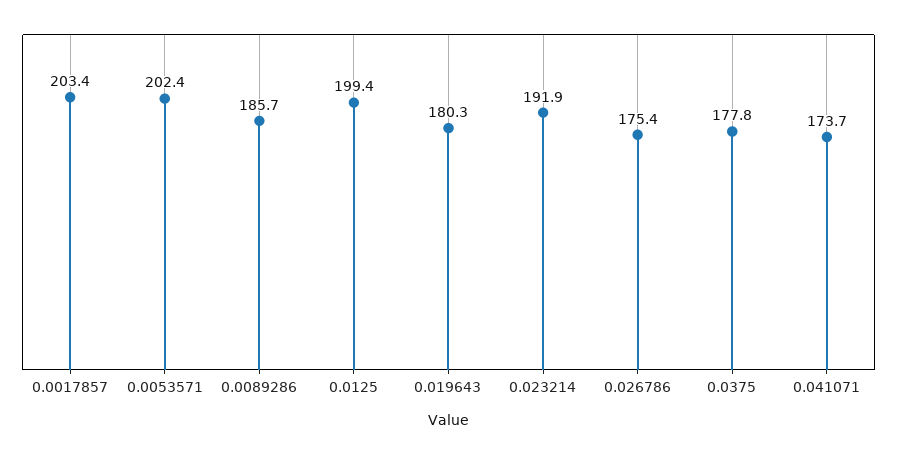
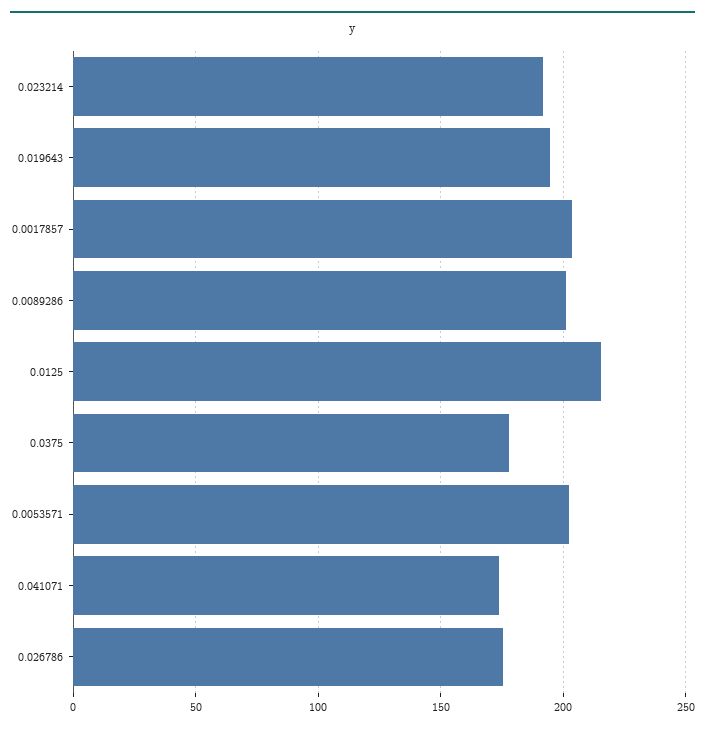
  {
    "0.0017857": 203.4,
    "0.0053571": 202.4,
-   "0.0089286": 185.7,
+   "0.0089286": 200,
-   "0.0125": 199.4,
+   "0.0125": 215,
-   "0.019643": 180.3,
+   "0.019643": 195,
    "0.023214": 191.9,
    "0.026786": 175.4,
    "0.0375": 177.8,
    "0.041071": 173.7
  }

